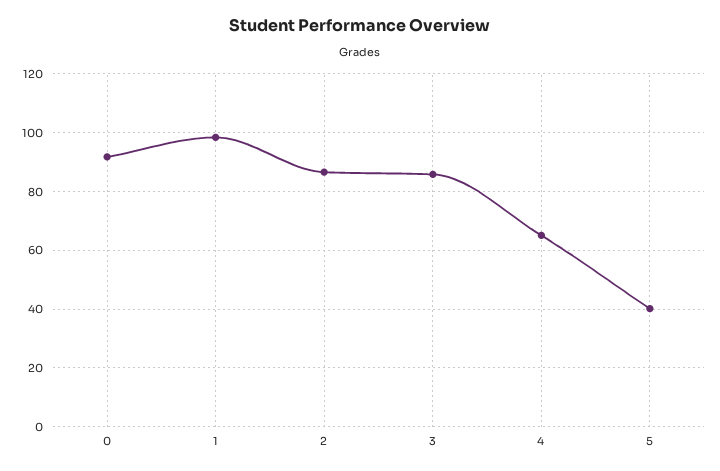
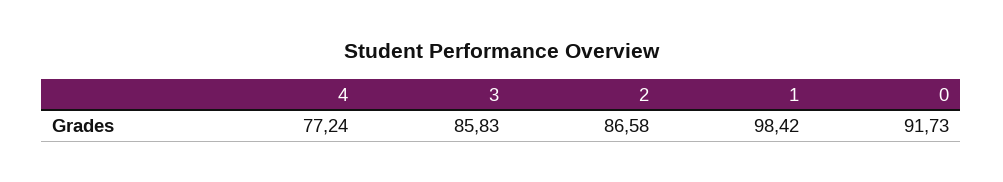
  {
    "0": 91.73,
    "1": 98.42,
    "2": 86.58,
    "3": 85.83,
-   "4": 65,
+   "4": 77.24
-   "5": 40
  }

